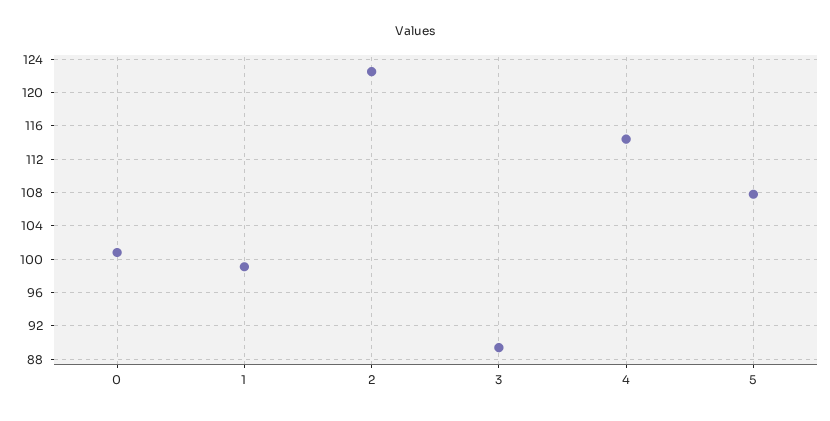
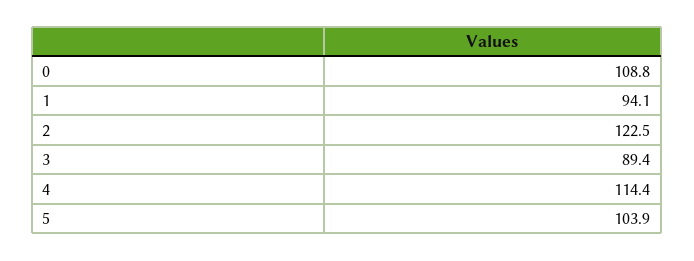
  {
-   "0": 101,
+   "0": 108.8,
-   "1": 99,
+   "1": 94.1,
    "2": 122.5,
    "3": 89.4,
    "4": 114.4,
-   "5": 108
+   "5": 103.9
  }

